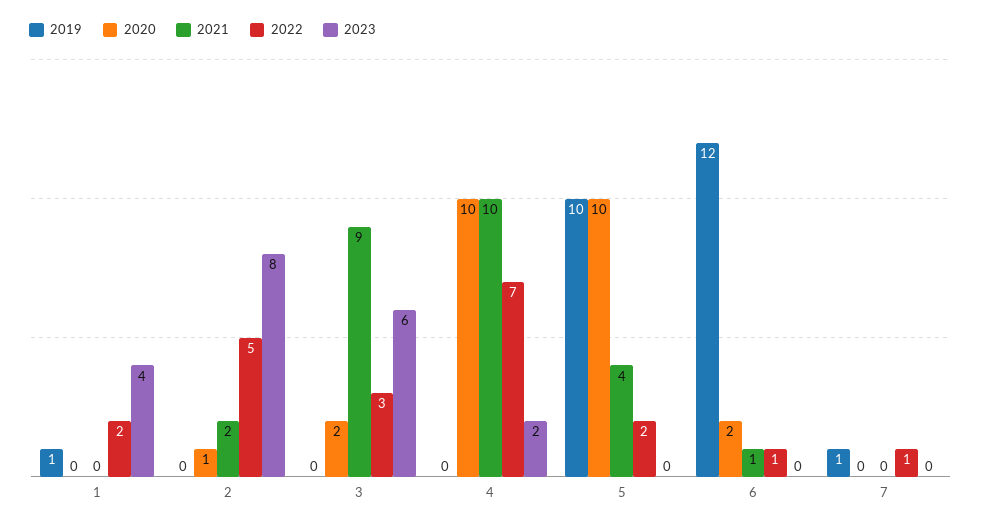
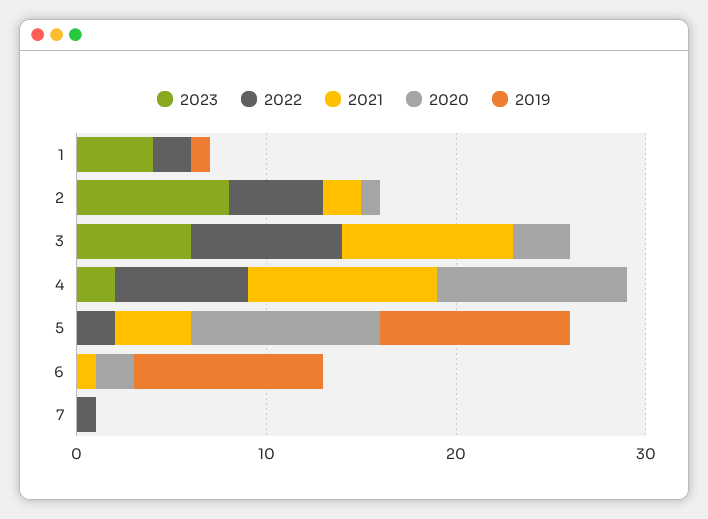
  {
    "2019": {
      "1": 1,
      "2": 0,
      "3": 0,
      "4": 0,
      "5": 10,
-     "6": 12,
+     "6": 10,
-     "7": 1
+     "7": 0
    },
    "2020": {
      "1": 0,
      "2": 1,
-     "3": 2,
+     "3": 3,
      "4": 10,
      "5": 10,
      "6": 2,
      "7": 0
    },
    "2021": {
      "1": 0,
      "2": 2,
      "3": 9,
      "4": 10,
      "5": 4,
      "6": 1,
      "7": 0
    },
    "2022": {
      "1": 2,
      "2": 5,
-     "3": 3,
+     "3": 8,
      "4": 7,
      "5": 2,
-     "6": 1,
+     "6": 0,
      "7": 1
    },
    "2023": {
      "1": 4,
      "2": 8,
      "3": 6,
      "4": 2,
      "5": 0,
      "6": 0,
      "7": 0
    }
  }

